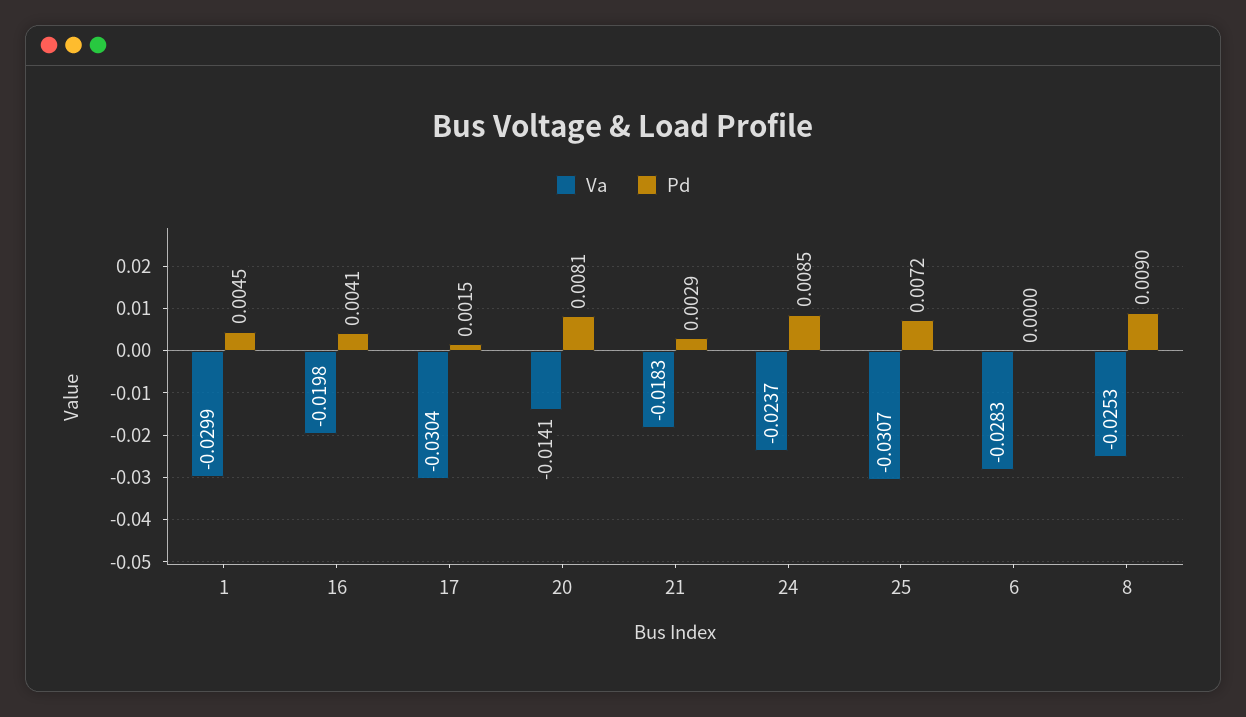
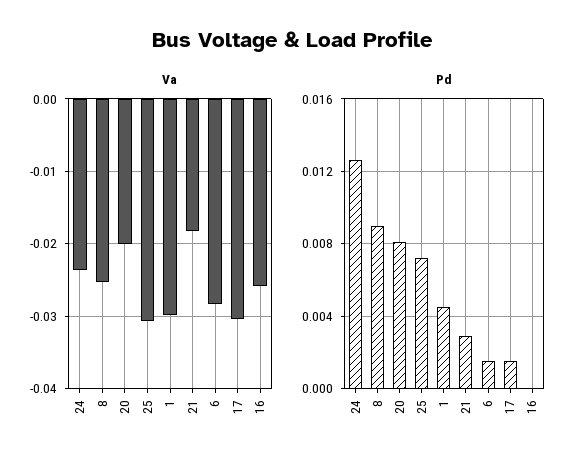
  {
    "Va": {
      "1": -0.0299,
-     "16": -0.0198,
+     "16": -0.026,
      "17": -0.0304,
-     "20": -0.0141,
+     "20": -0.02,
      "21": -0.0183,
      "24": -0.0237,
      "25": -0.0307,
      "6": -0.0283,
      "8": -0.0253
    },
    "Pd": {
      "1": 0.0045,
-     "16": 0.0041,
+     "16": 0,
      "17": 0.0015,
      "20": 0.0081,
      "21": 0.0029,
-     "24": 0.0085,
+     "24": 0.0125,
      "25": 0.0072,
-     "6": 0,
+     "6": 0.0015,
      "8": 0.009
    }
  }

